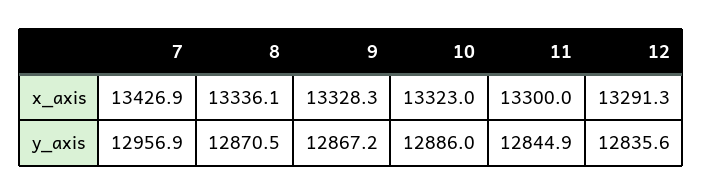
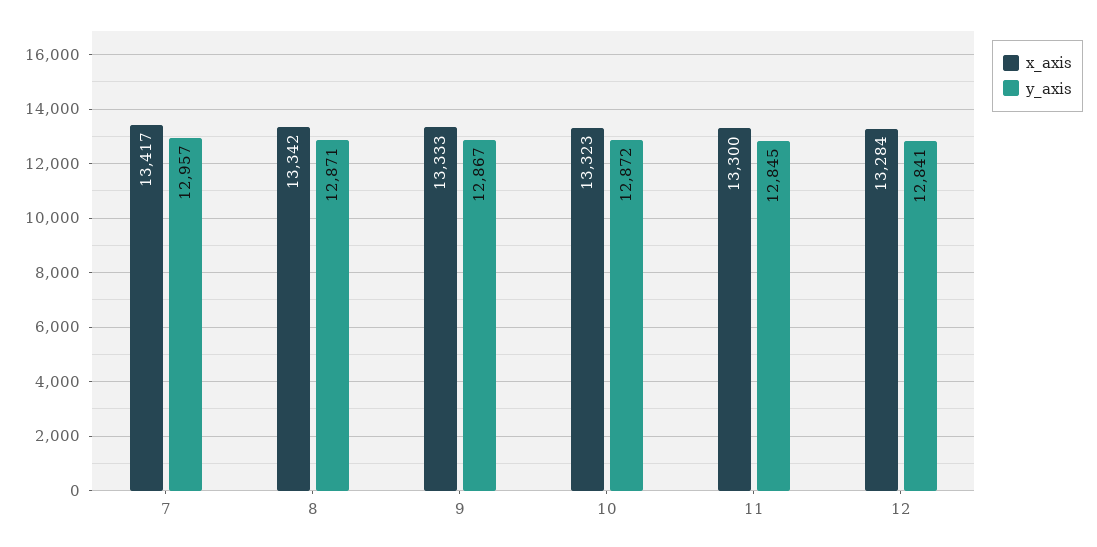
  {
    "x_axis": {
-     "7": 13426.9,
+     "7": 13417,
-     "8": 13336.1,
+     "8": 13342,
-     "9": 13328.3,
+     "9": 13333,
      "10": 13323,
      "11": 13300,
-     "12": 13291.3
+     "12": 13284
    },
    "y_axis": {
      "7": 12956.9,
      "8": 12870.5,
      "9": 12867.2,
-     "10": 12886,
+     "10": 12872,
      "11": 12844.9,
-     "12": 12835.6
+     "12": 12841
    }
  }

